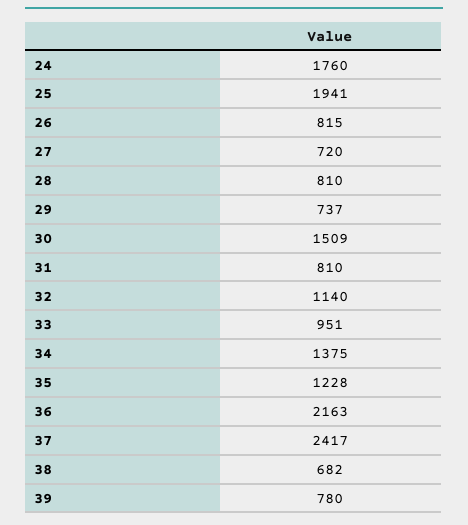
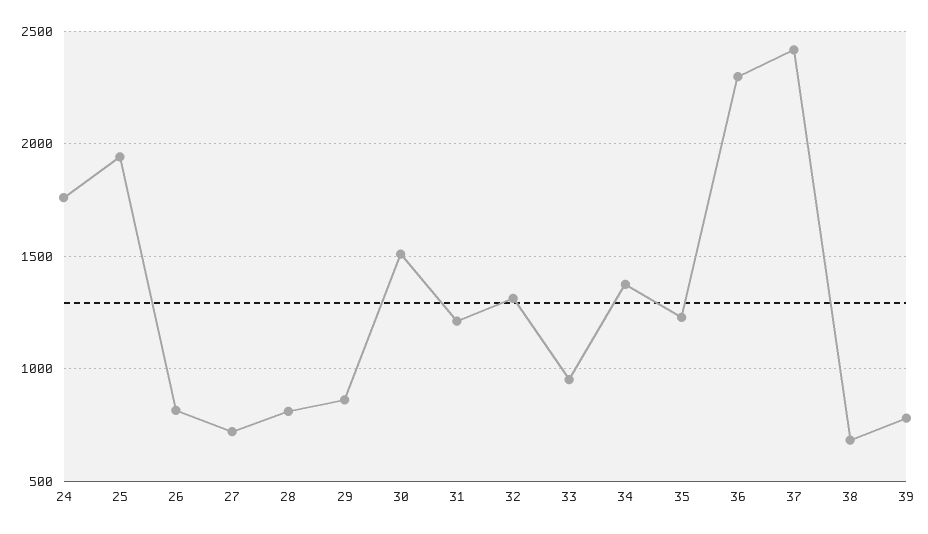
  {
    "24": 1760,
    "25": 1941,
    "26": 815,
    "27": 720,
    "28": 810,
-   "29": 737,
+   "29": 850,
    "30": 1509,
-   "31": 810,
+   "31": 1200,
-   "32": 1140,
+   "32": 1300,
    "33": 951,
    "34": 1375,
    "35": 1228,
-   "36": 2163,
+   "36": 2300,
    "37": 2417,
    "38": 682,
    "39": 780
  }

